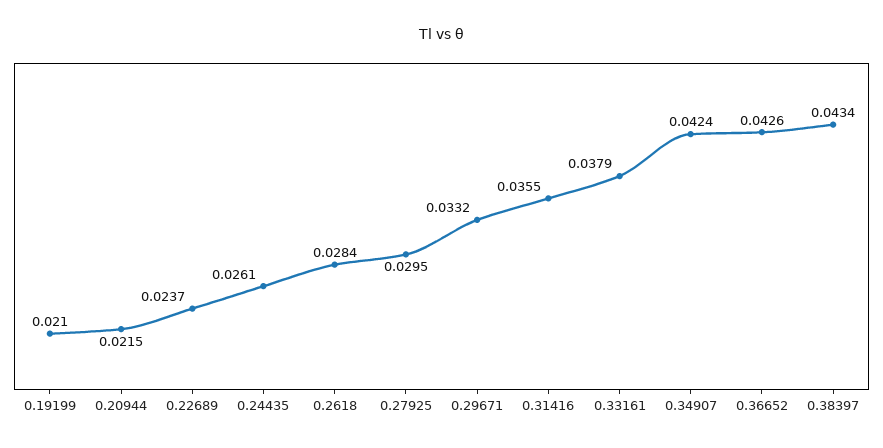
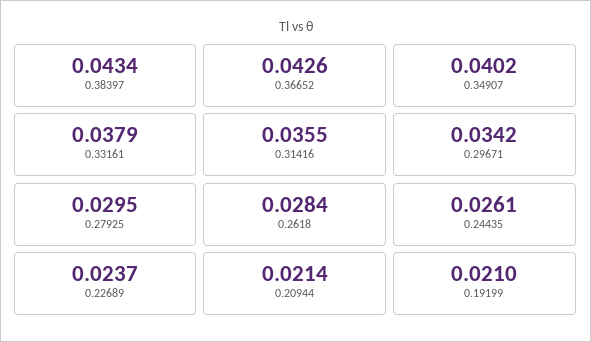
  {
    "0.19199": 0.021,
-   "0.20944": 0.0215,
+   "0.20944": 0.0214,
    "0.22689": 0.0237,
    "0.24435": 0.0261,
    "0.2618": 0.0284,
    "0.27925": 0.0295,
-   "0.29671": 0.0332,
+   "0.29671": 0.0342,
    "0.31416": 0.0355,
    "0.33161": 0.0379,
-   "0.34907": 0.0424,
+   "0.34907": 0.0402,
    "0.36652": 0.0426,
    "0.38397": 0.0434
  }

